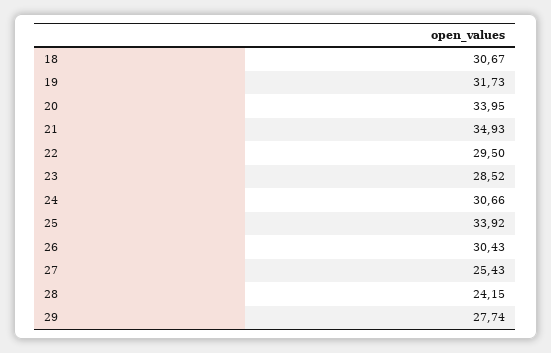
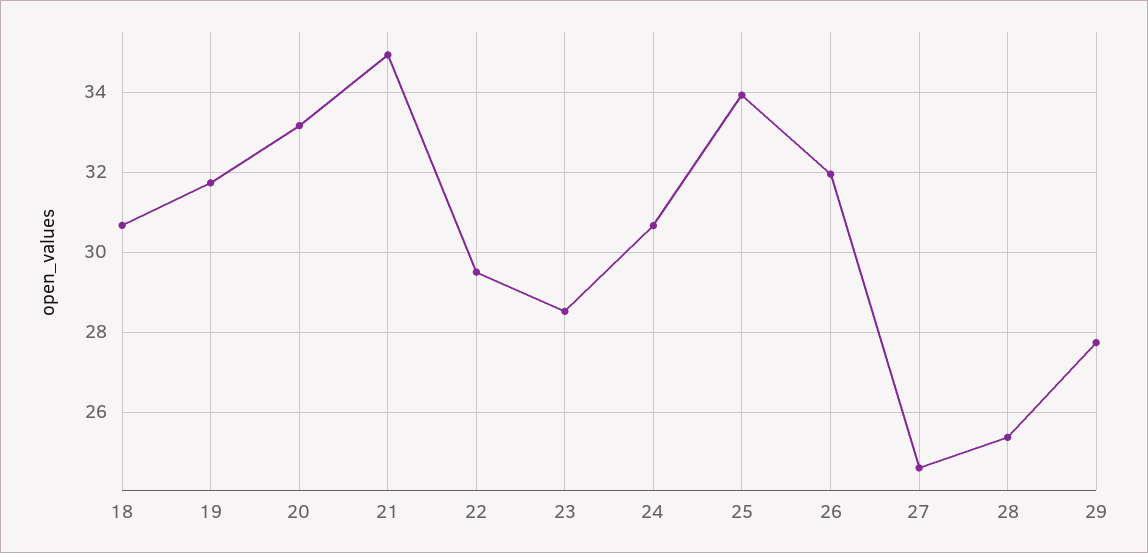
  {
    "18": 30.67,
    "19": 31.73,
-   "20": 33.95,
+   "20": 33.2,
    "21": 34.93,
    "22": 29.5,
    "23": 28.52,
    "24": 30.66,
    "25": 33.92,
-   "26": 30.43,
+   "26": 32,
-   "27": 25.43,
+   "27": 24.6,
-   "28": 24.15,
+   "28": 25.4,
    "29": 27.74
  }

